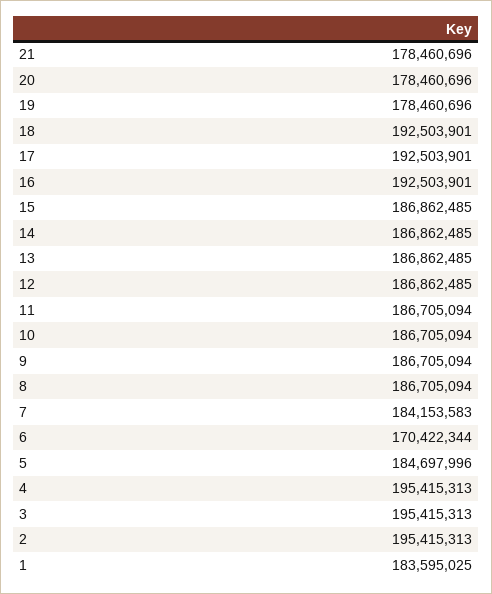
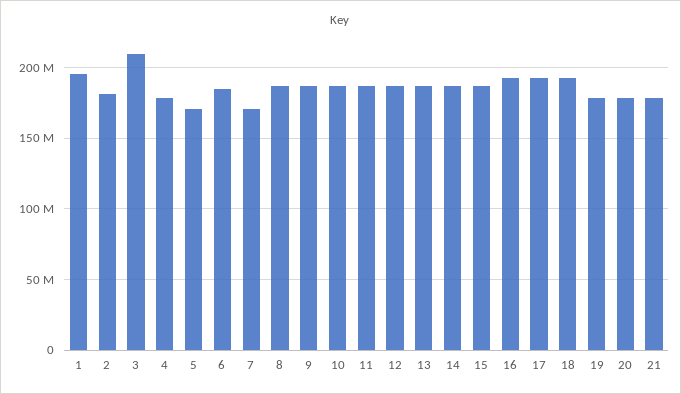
  {
    "21": 178460696,
    "20": 178460696,
    "19": 178460696,
    "18": 192503901,
    "17": 192503901,
    "16": 192503901,
    "15": 186862485,
    "14": 186862485,
    "13": 186862485,
    "12": 186862485,
    "11": 186705094,
    "10": 186705094,
    "9": 186705094,
    "8": 186705094,
-   "7": 184153583,
+   "7": 170000000,
-   "6": 170422344,
+   "6": 185000000,
-   "5": 184697996,
+   "5": 170000000,
-   "4": 195415313,
+   "4": 180000000,
-   "3": 195415313,
+   "3": 210000000,
-   "2": 195415313,
+   "2": 180000000,
-   "1": 183595025
+   "1": 195000000
  }

